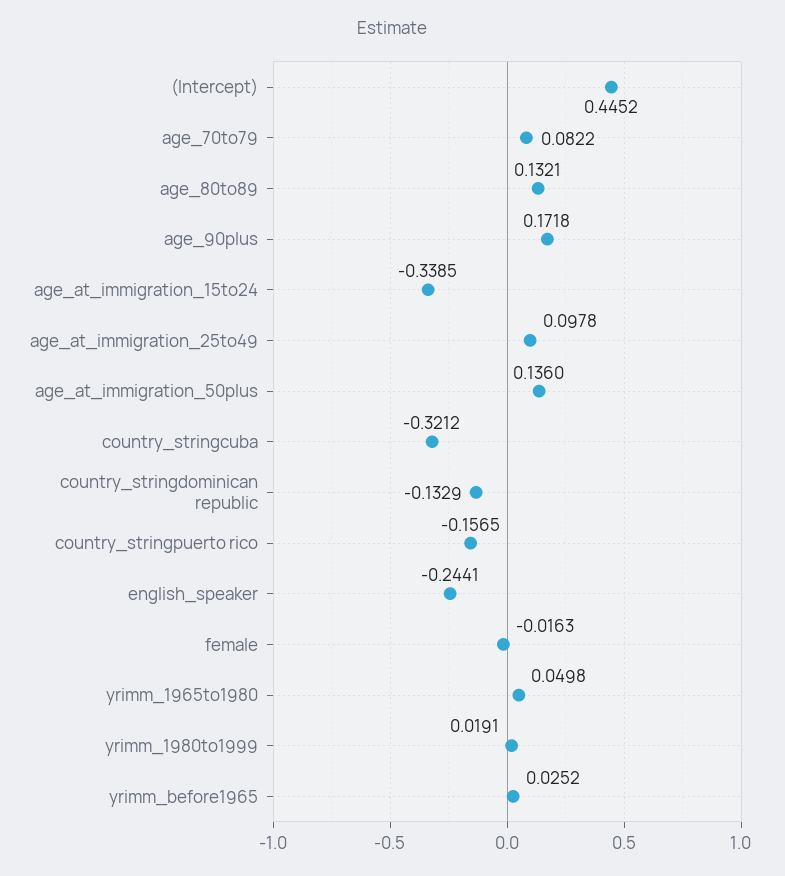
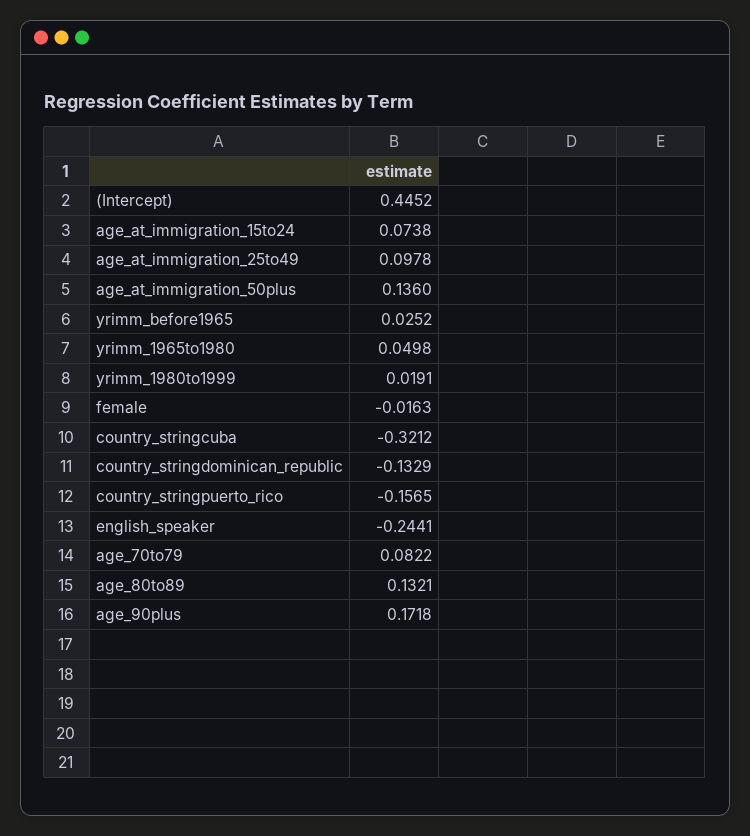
  {
    "(Intercept)": 0.4452,
    "age_70to79": 0.0822,
    "age_80to89": 0.1321,
    "age_90plus": 0.1718,
-   "age_at_immigration_15to24": -0.3385,
+   "age_at_immigration_15to24": 0.0738,
    "age_at_immigration_25to49": 0.0978,
    "age_at_immigration_50plus": 0.136,
    "country_stringcuba": -0.3212,
    "country_stringdominican republic": -0.1329,
    "country_stringpuerto rico": -0.1565,
    "english_speaker": -0.2441,
    "female": -0.0163,
    "yrimm_1965to1980": 0.0498,
    "yrimm_1980to1999": 0.0191,
    "yrimm_before1965": 0.0252
  }

